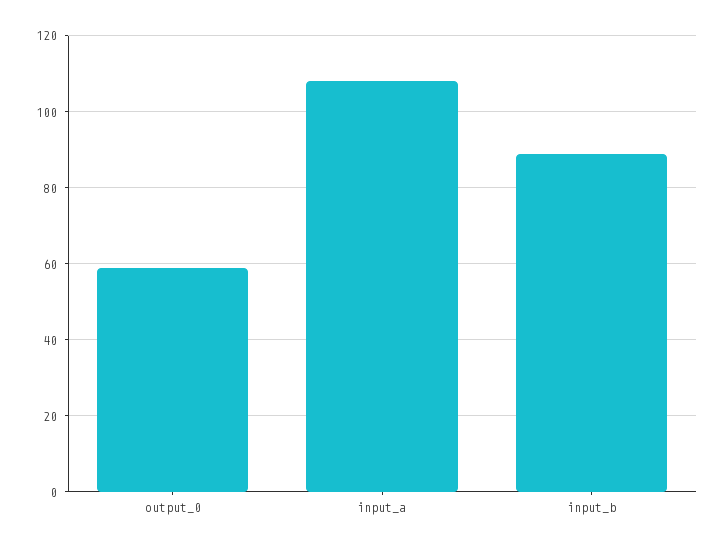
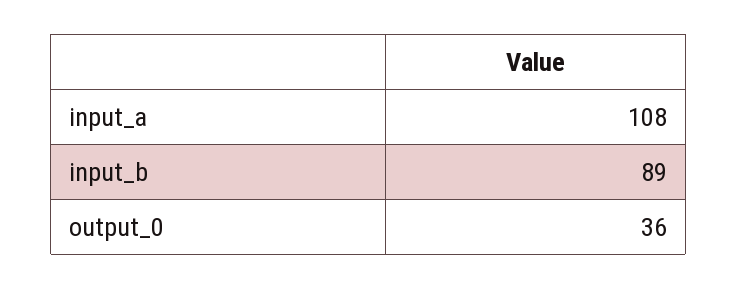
  {
-   "output_0": 60,
+   "output_0": 36,
    "input_a": 108,
    "input_b": 89
  }

